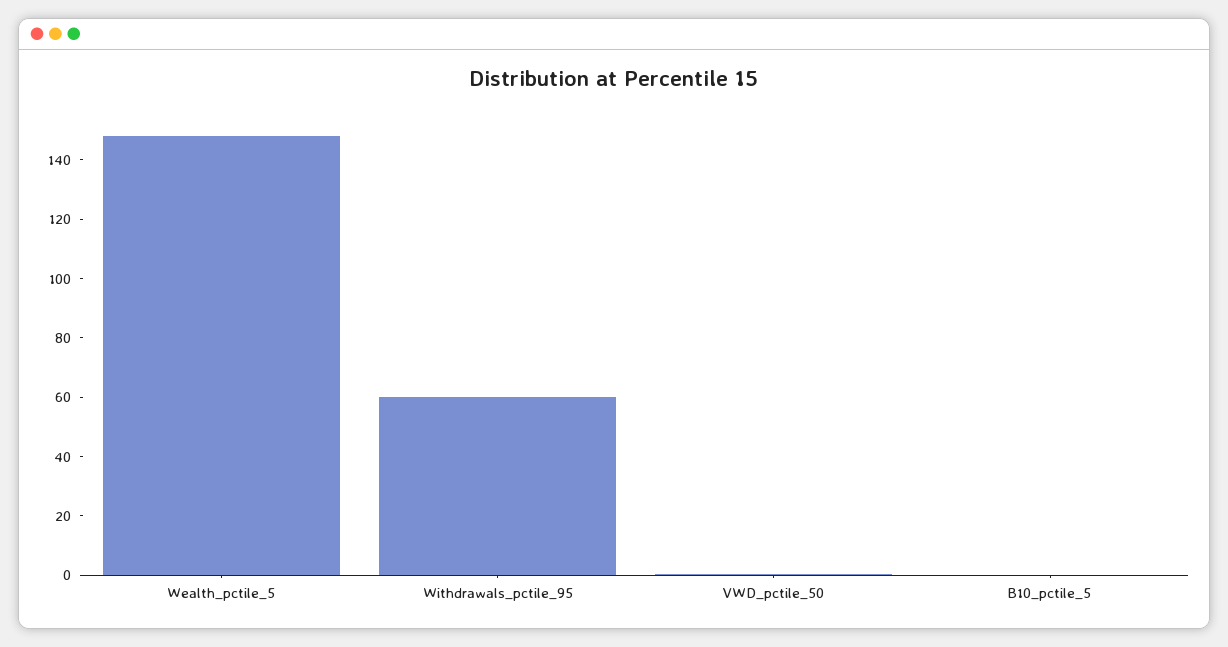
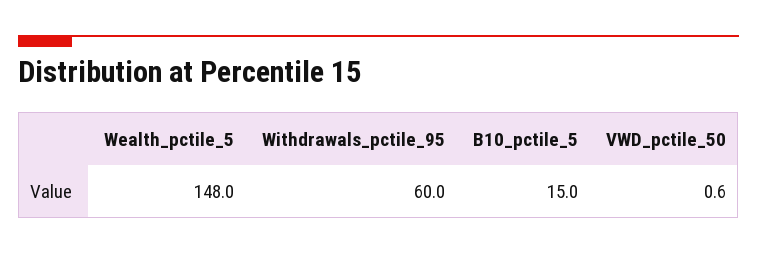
  {
    "Wealth_pctile_5": 148,
    "Withdrawals_pctile_95": 60,
    "VWD_pctile_50": 0.6,
-   "B10_pctile_5": 0
+   "B10_pctile_5": 15
  }

